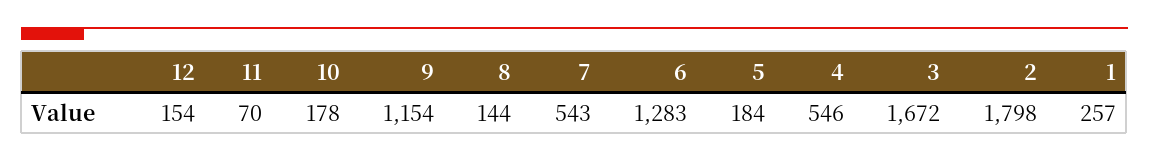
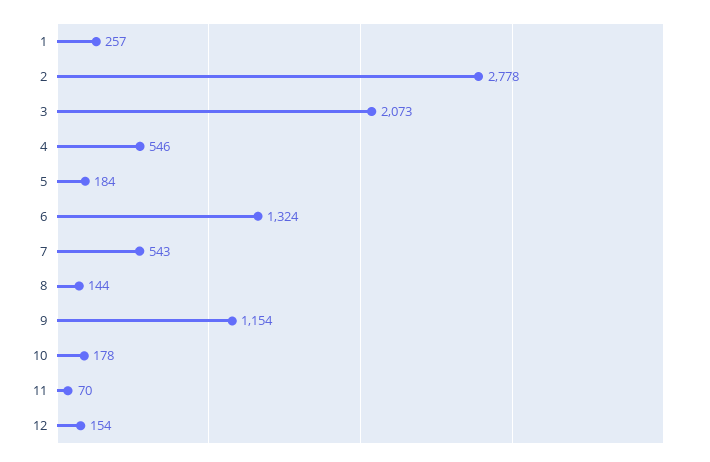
  {
    "12": 154,
    "11": 70,
    "10": 178,
    "9": 1154,
    "8": 144,
    "7": 543,
-   "6": 1283,
+   "6": 1324,
    "5": 184,
    "4": 546,
-   "3": 1672,
+   "3": 2073,
-   "2": 1798,
+   "2": 2778,
    "1": 257
  }

